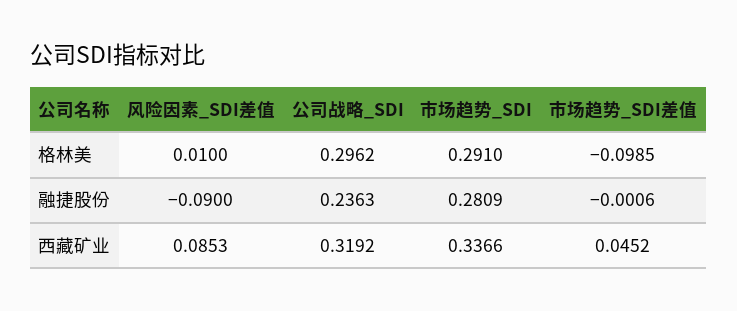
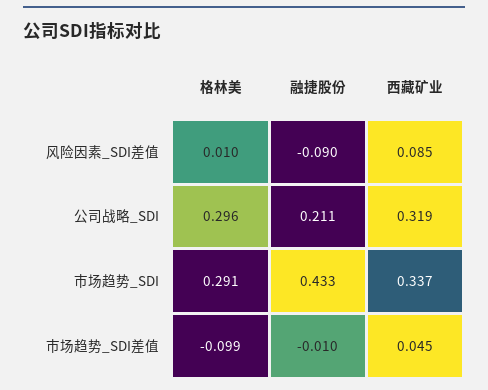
  {
    "风险因素_SDI差值": {
      "格林美": 0.01,
      "融捷股份": -0.09,
      "西藏矿业": 0.0853
    },
    "公司战略_SDI": {
      "格林美": 0.2962,
-     "融捷股份": 0.2363,
+     "融捷股份": 0.211,
      "西藏矿业": 0.3192
    },
    "市场趋势_SDI": {
      "格林美": 0.291,
-     "融捷股份": 0.2809,
+     "融捷股份": 0.433,
      "西藏矿业": 0.3366
    },
    "市场趋势_SDI差值": {
      "格林美": -0.0985,
-     "融捷股份": -0.0006,
+     "融捷股份": -0.01,
      "西藏矿业": 0.0452
    }
  }

